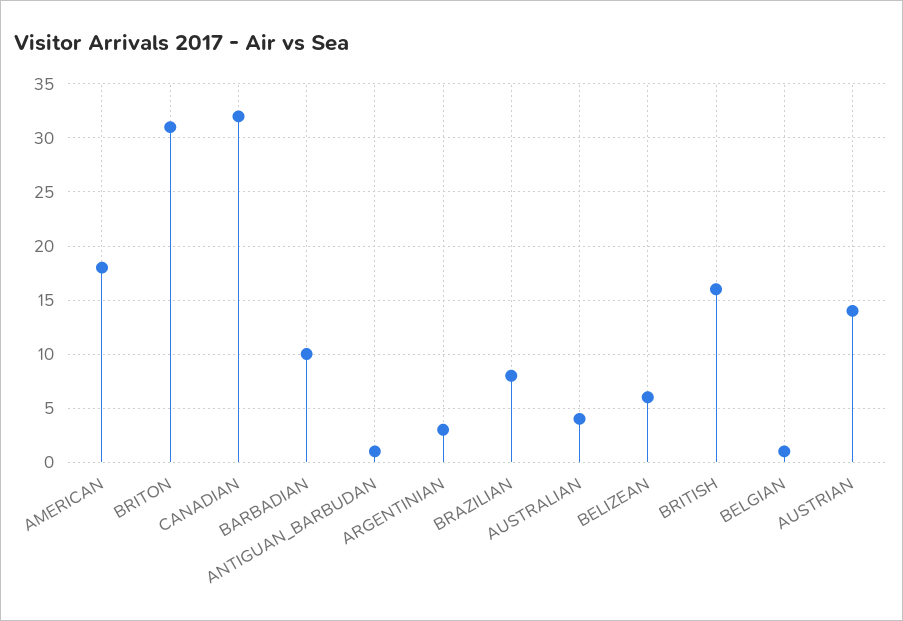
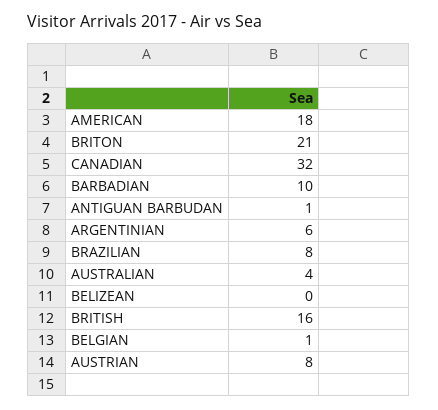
  {
    "AMERICAN": 18,
-   "BRITON": 31,
+   "BRITON": 21,
    "CANADIAN": 32,
    "BARBADIAN": 10,
    "ANTIGUAN_BARBUDAN": 1,
-   "ARGENTINIAN": 3,
+   "ARGENTINIAN": 6,
    "BRAZILIAN": 8,
    "AUSTRALIAN": 4,
-   "BELIZEAN": 6,
+   "BELIZEAN": 0,
    "BRITISH": 16,
    "BELGIAN": 1,
-   "AUSTRIAN": 14
+   "AUSTRIAN": 8
  }

